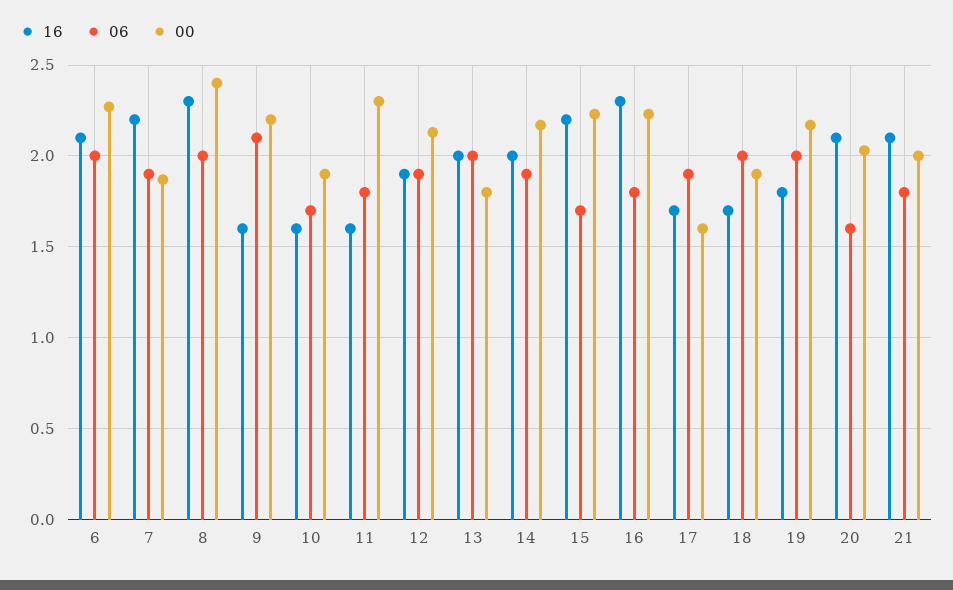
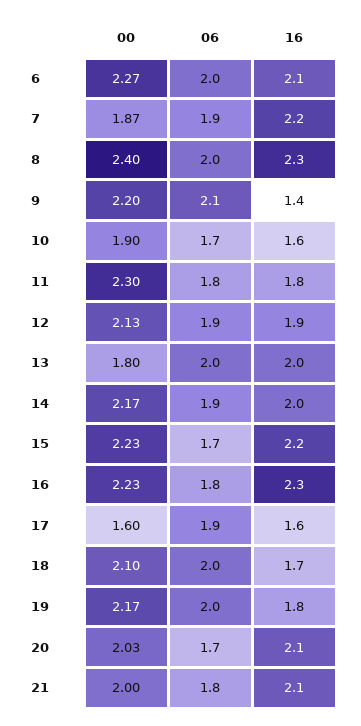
  {
    "16": {
      "6": 2.1,
      "7": 2.2,
      "8": 2.3,
-     "9": 1.6,
+     "9": 1.4,
      "10": 1.6,
-     "11": 1.6,
+     "11": 1.8,
      "12": 1.9,
      "13": 2,
      "14": 2,
      "15": 2.2,
      "16": 2.3,
-     "17": 1.7,
+     "17": 1.6,
      "18": 1.7,
      "19": 1.8,
      "20": 2.1,
      "21": 2.1
    },
    "06": {
      "6": 2,
      "7": 1.9,
      "8": 2,
      "9": 2.1,
      "10": 1.7,
      "11": 1.8,
      "12": 1.9,
      "13": 2,
      "14": 1.9,
      "15": 1.7,
      "16": 1.8,
      "17": 1.9,
      "18": 2,
      "19": 2,
-     "20": 1.6,
+     "20": 1.7,
      "21": 1.8
    },
    "00": {
      "6": 2.27,
      "7": 1.87,
      "8": 2.4,
      "9": 2.2,
      "10": 1.9,
      "11": 2.3,
      "12": 2.13,
      "13": 1.8,
      "14": 2.17,
      "15": 2.23,
      "16": 2.23,
      "17": 1.6,
-     "18": 1.9,
+     "18": 2.1,
      "19": 2.17,
      "20": 2.03,
      "21": 2
    }
  }

